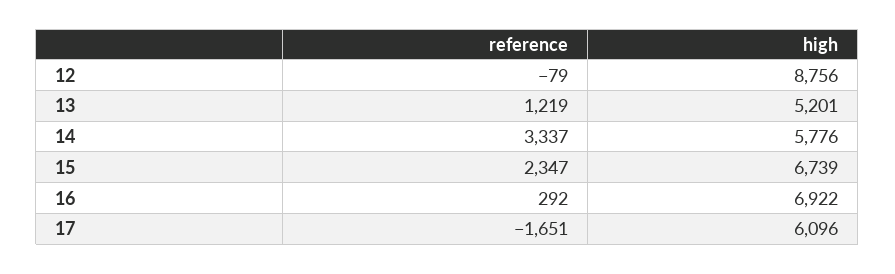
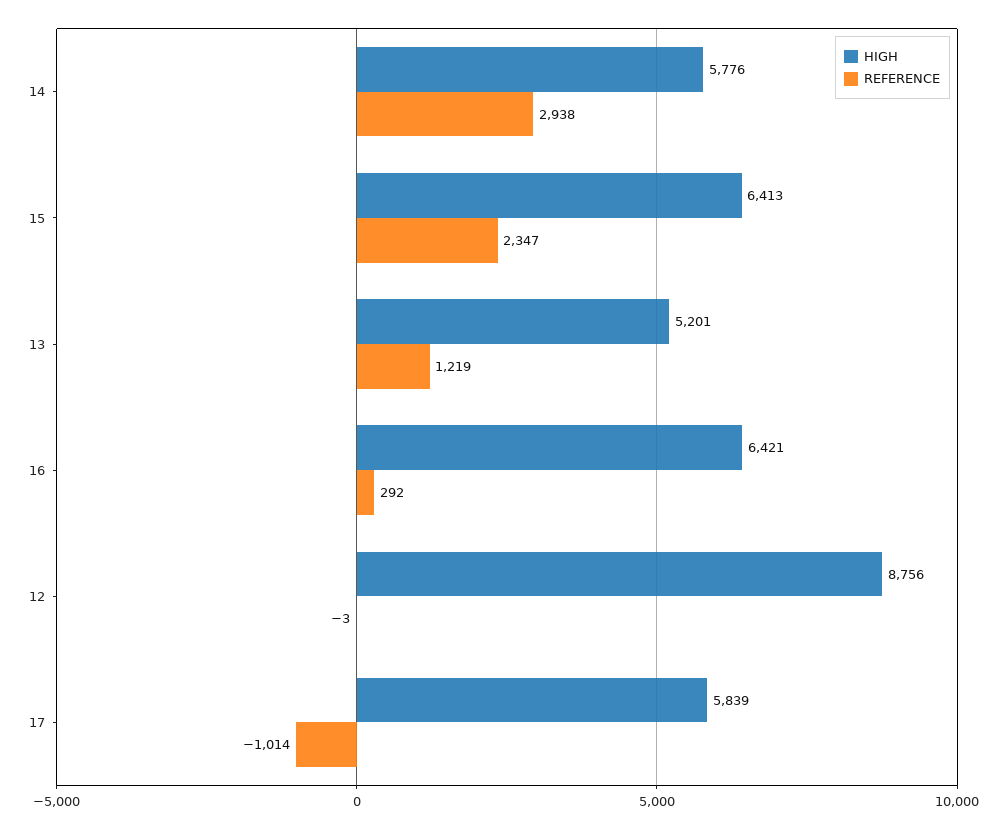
  {
    "reference": {
-     "12": -79,
+     "12": -3,
      "13": 1219,
-     "14": 3337,
+     "14": 2938,
      "15": 2347,
      "16": 292,
-     "17": -1651
+     "17": -1014
    },
    "high": {
      "12": 8756,
      "13": 5201,
      "14": 5776,
-     "15": 6739,
+     "15": 6413,
-     "16": 6922,
+     "16": 6421,
-     "17": 6096
+     "17": 5839
    }
  }

